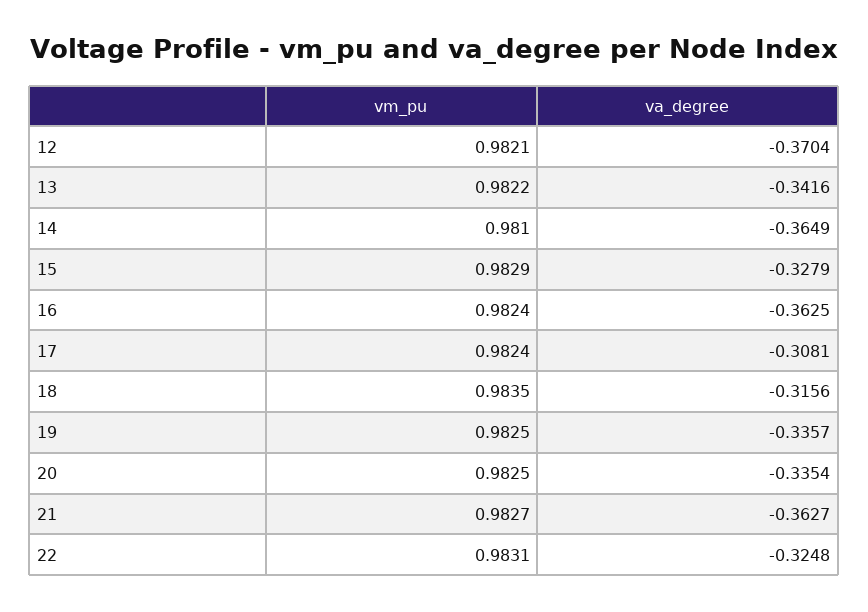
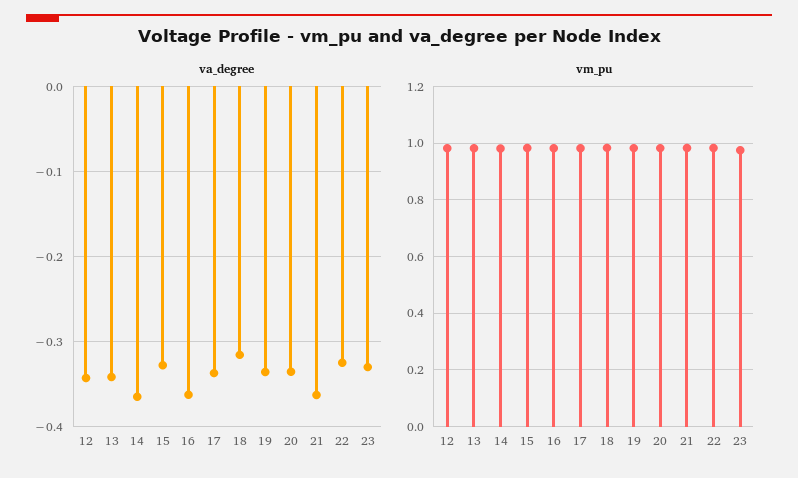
  {
    "vm_pu": {
      "12": 0.9821,
      "13": 0.9822,
      "14": 0.981,
      "15": 0.9829,
      "16": 0.9824,
      "17": 0.9824,
      "18": 0.9835,
      "19": 0.9825,
      "20": 0.9825,
      "21": 0.9827,
-     "22": 0.9831
+     "22": 0.9831,
+     "23": 0.975
    },
    "va_degree": {
-     "12": -0.3704,
+     "12": -0.34,
      "13": -0.3416,
      "14": -0.3649,
      "15": -0.3279,
      "16": -0.3625,
-     "17": -0.3081,
+     "17": -0.34,
      "18": -0.3156,
      "19": -0.3357,
      "20": -0.3354,
      "21": -0.3627,
-     "22": -0.3248
+     "22": -0.3248,
+     "23": -0.33
    }
  }

